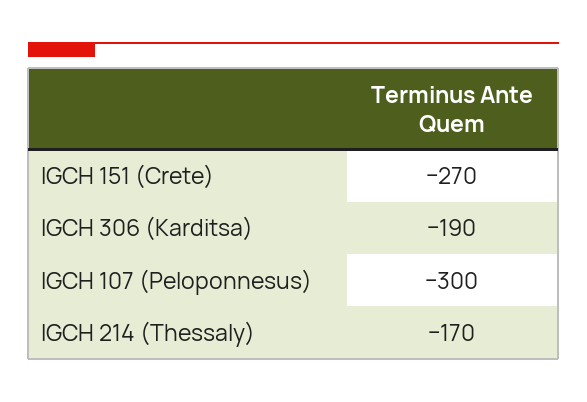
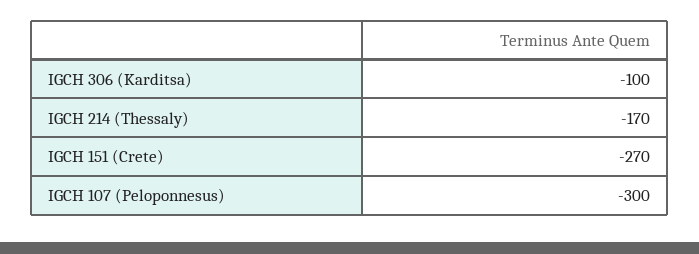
  {
    "IGCH 151 (Crete)": -270,
-   "IGCH 306 (Karditsa)": -190,
+   "IGCH 306 (Karditsa)": -100,
    "IGCH 107 (Peloponnesus)": -300,
    "IGCH 214 (Thessaly)": -170
  }

